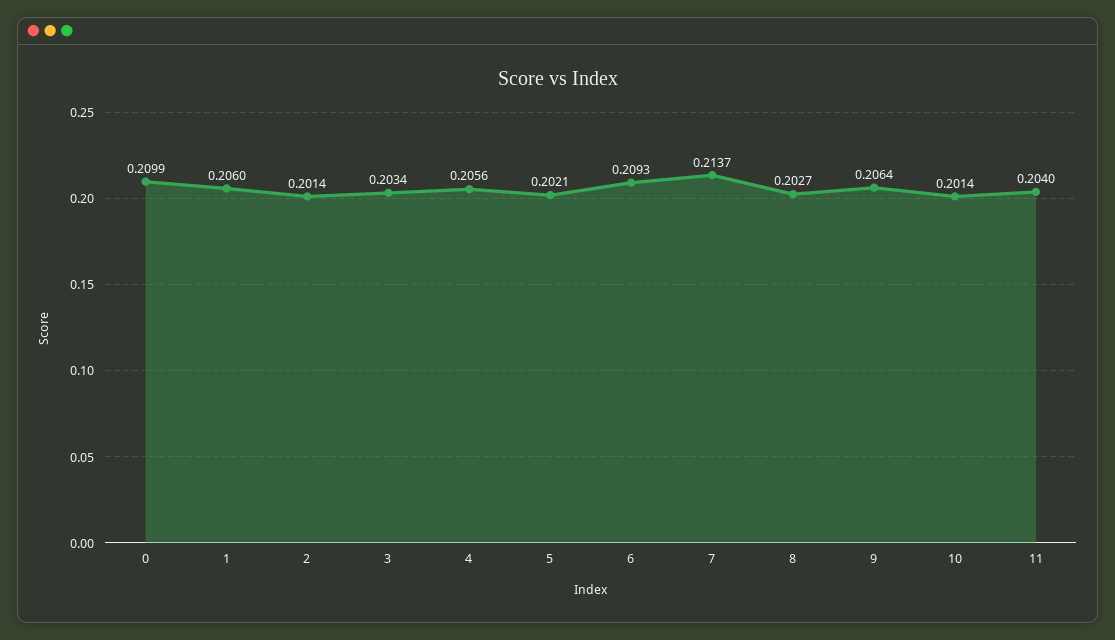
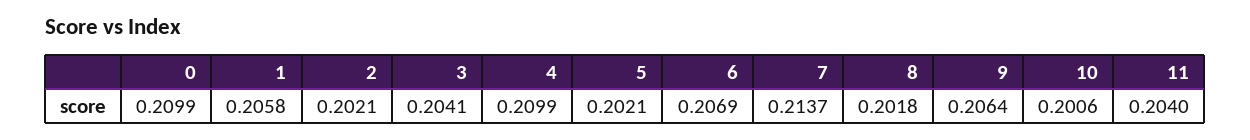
  {
    "0": 0.2099,
-   "1": 0.206,
+   "1": 0.2058,
-   "2": 0.2014,
+   "2": 0.2021,
-   "3": 0.2034,
+   "3": 0.2041,
-   "4": 0.2056,
+   "4": 0.2099,
    "5": 0.2021,
-   "6": 0.2093,
+   "6": 0.2069,
    "7": 0.2137,
-   "8": 0.2027,
+   "8": 0.2018,
    "9": 0.2064,
-   "10": 0.2014,
+   "10": 0.2006,
    "11": 0.204
  }

